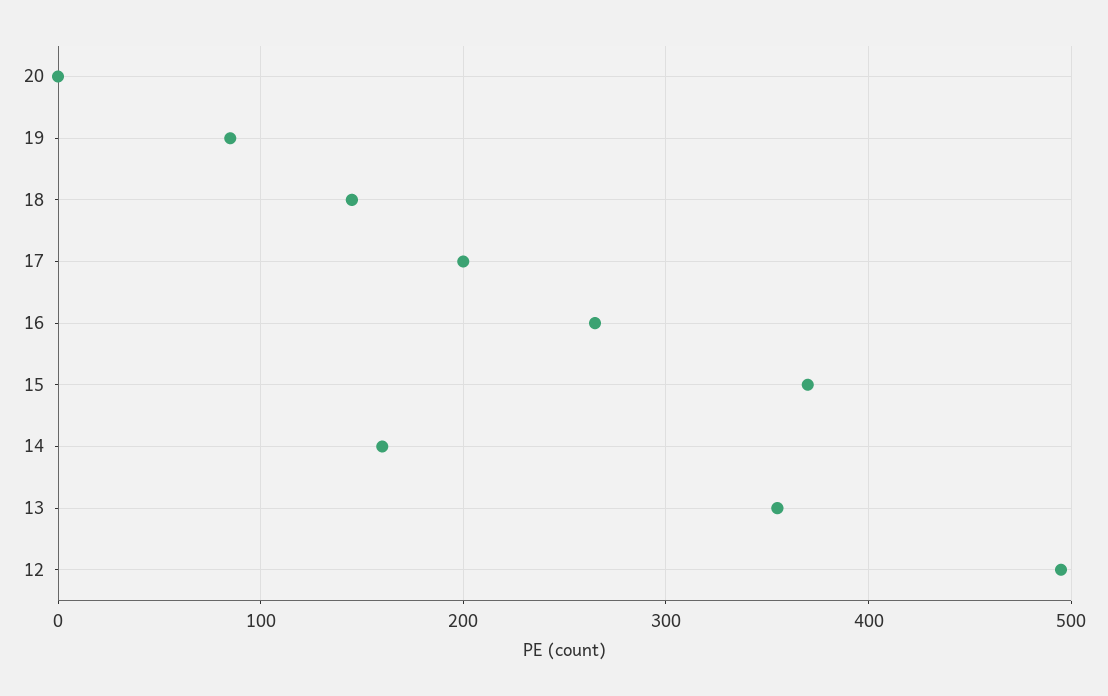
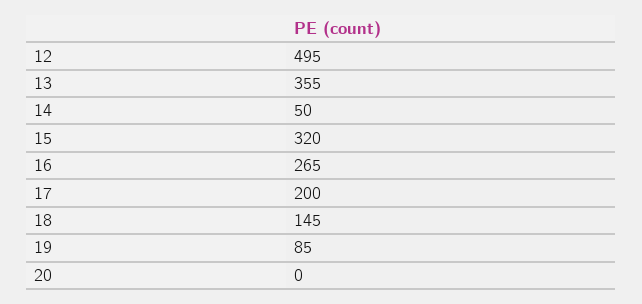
  {
    "20": 0,
    "19": 85,
    "18": 145,
    "17": 200,
    "16": 265,
-   "15": 370,
+   "15": 320,
-   "14": 160,
+   "14": 50,
    "13": 355,
    "12": 495
  }

